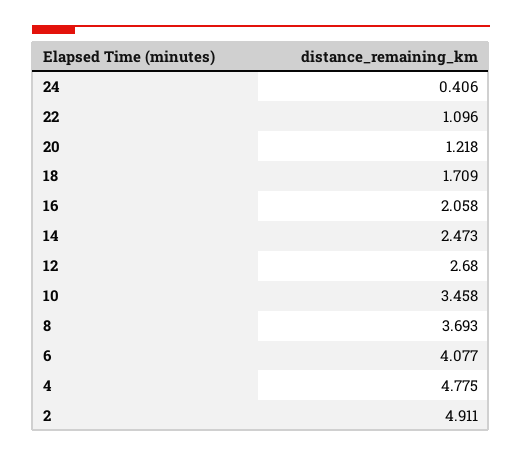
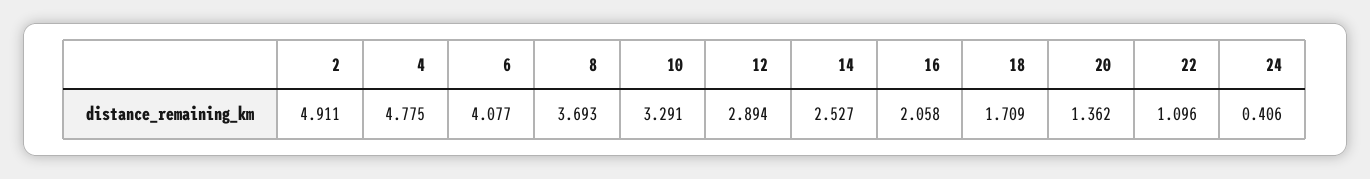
  {
    "24": 0.406,
    "22": 1.096,
-   "20": 1.218,
+   "20": 1.362,
    "18": 1.709,
    "16": 2.058,
-   "14": 2.473,
+   "14": 2.527,
-   "12": 2.68,
+   "12": 2.894,
-   "10": 3.458,
+   "10": 3.291,
    "8": 3.693,
    "6": 4.077,
    "4": 4.775,
    "2": 4.911
  }

